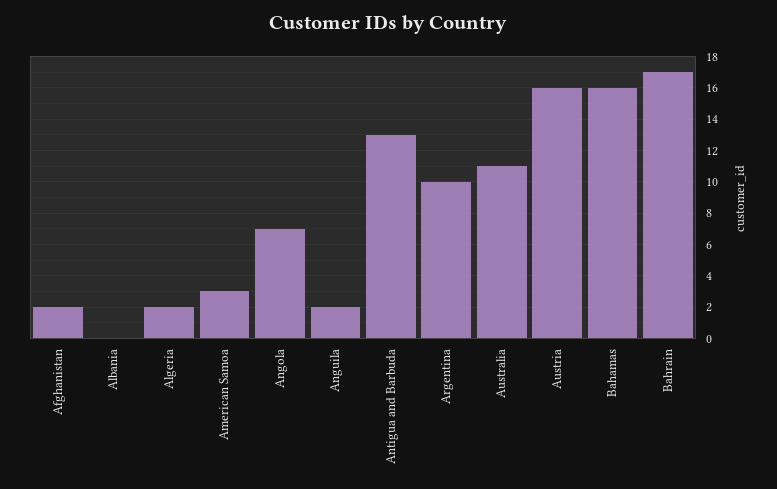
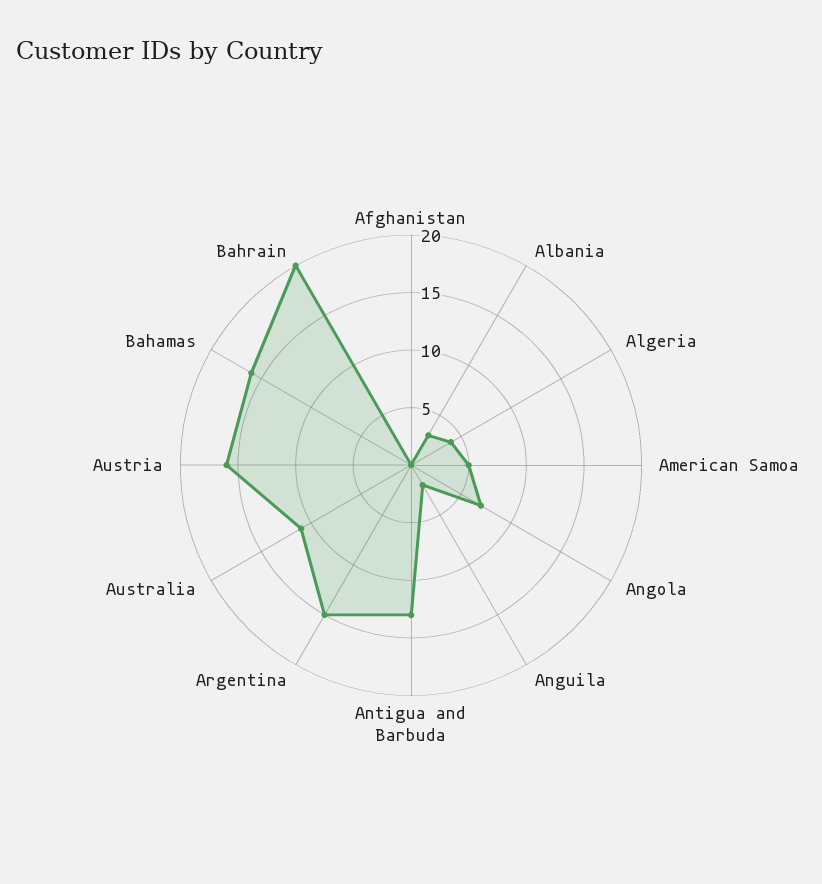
  {
-   "Afghanistan": 2,
+   "Afghanistan": 0,
-   "Albania": 0,
+   "Albania": 3,
-   "Algeria": 2,
+   "Algeria": 4,
-   "American Samoa": 3,
+   "American Samoa": 5,
    "Angola": 7,
    "Anguila": 2,
    "Antigua and Barbuda": 13,
-   "Argentina": 10,
+   "Argentina": 15,
    "Australia": 11,
    "Austria": 16,
    "Bahamas": 16,
-   "Bahrain": 17
+   "Bahrain": 20
  }

